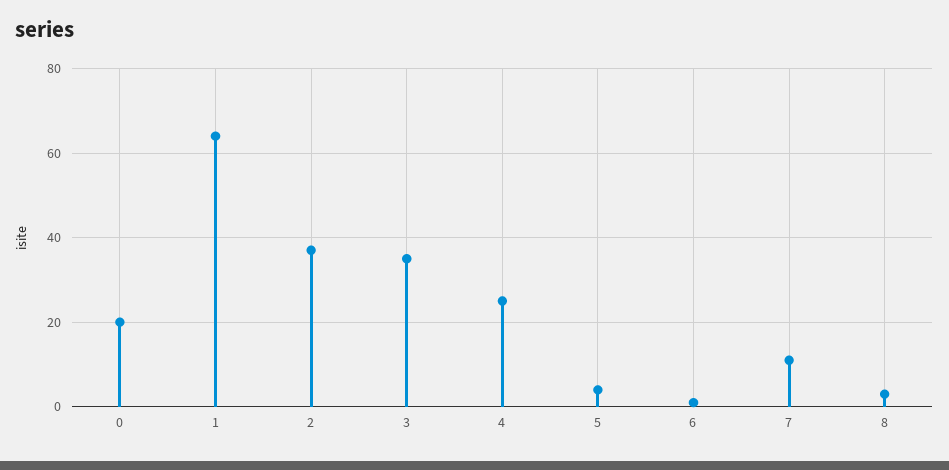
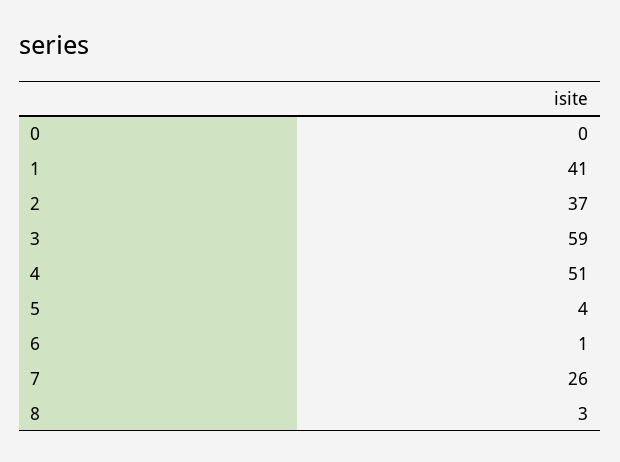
  {
-   "0": 20,
+   "0": 0,
-   "1": 65,
+   "1": 41,
    "2": 37,
-   "3": 35,
+   "3": 59,
-   "4": 25,
+   "4": 51,
    "5": 4,
    "6": 1,
-   "7": 10,
+   "7": 26,
    "8": 3
  }

